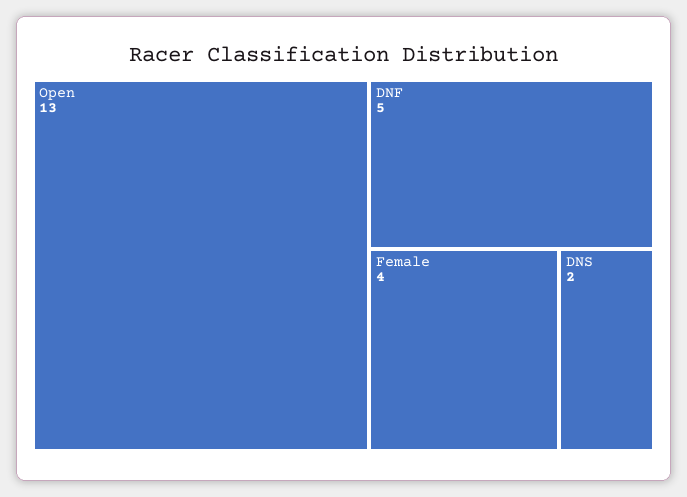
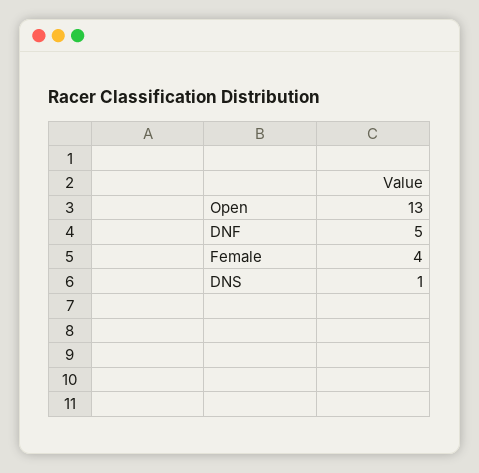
  {
    "Open": 13,
    "DNF": 5,
    "Female": 4,
-   "DNS": 2
+   "DNS": 1
  }

